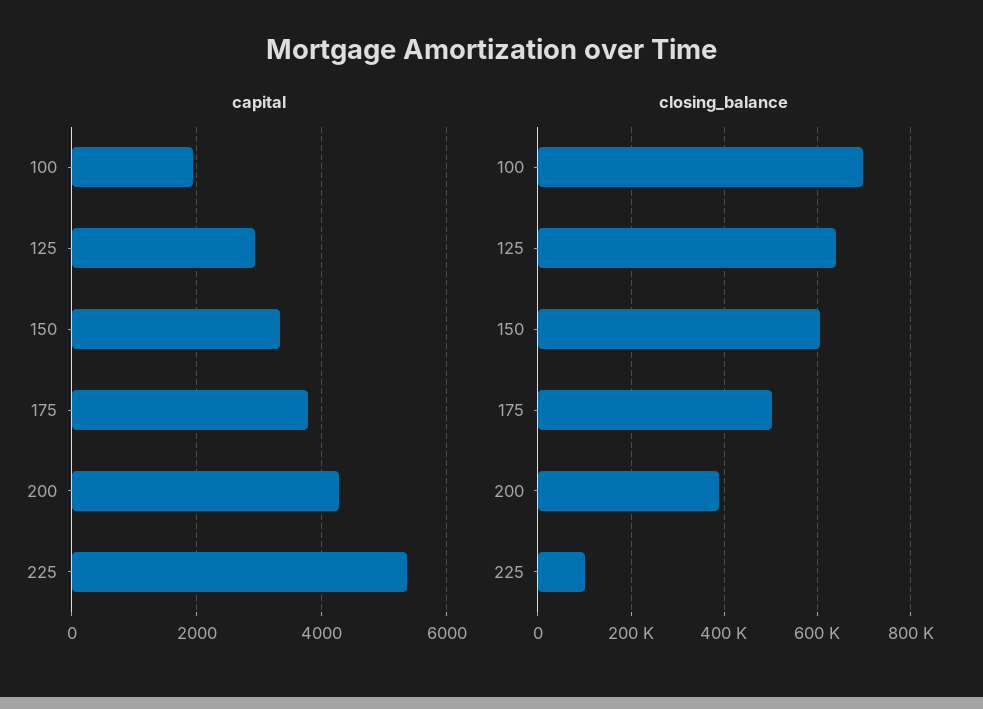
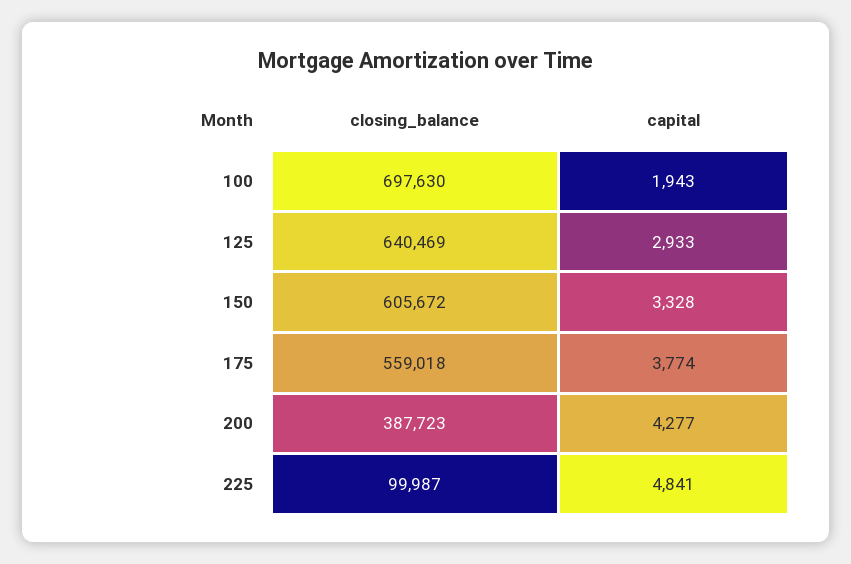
  {
    "capital": {
      "100": 1943,
      "125": 2933,
      "150": 3328,
      "175": 3774,
      "200": 4277,
-     "225": 5400
+     "225": 4841
    },
    "closing_balance": {
      "100": 697630,
      "125": 640469,
      "150": 605672,
-     "175": 500000,
+     "175": 559018,
      "200": 387723,
      "225": 99987
    }
  }

